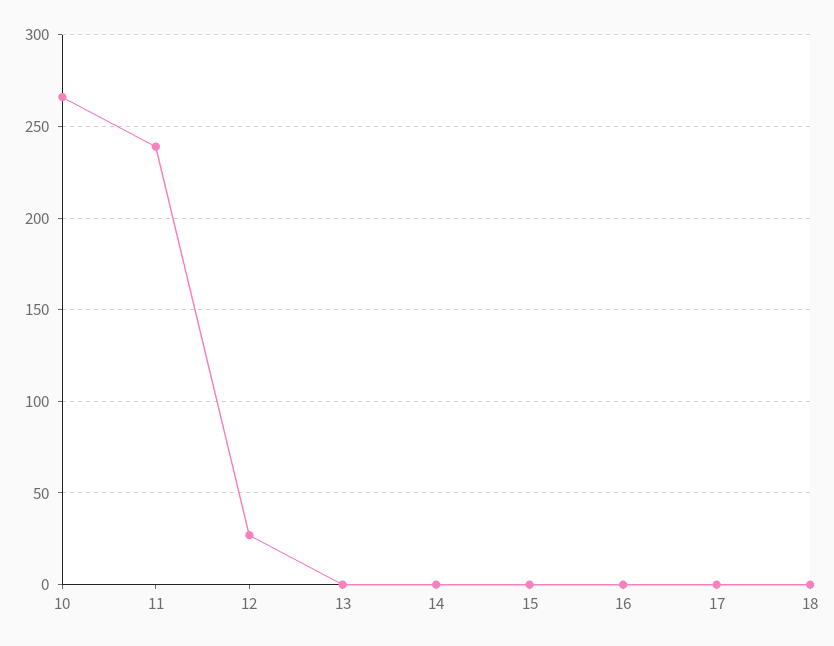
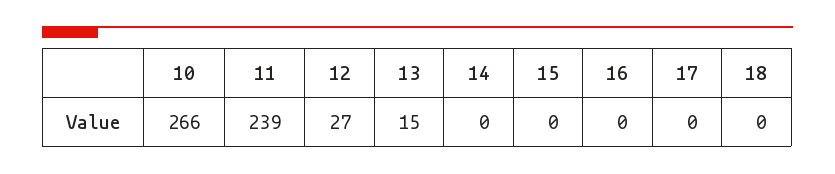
  {
    "10": 266,
    "11": 239,
    "12": 27,
-   "13": 0,
+   "13": 15,
    "14": 0,
    "15": 0,
    "16": 0,
    "17": 0,
    "18": 0
  }

